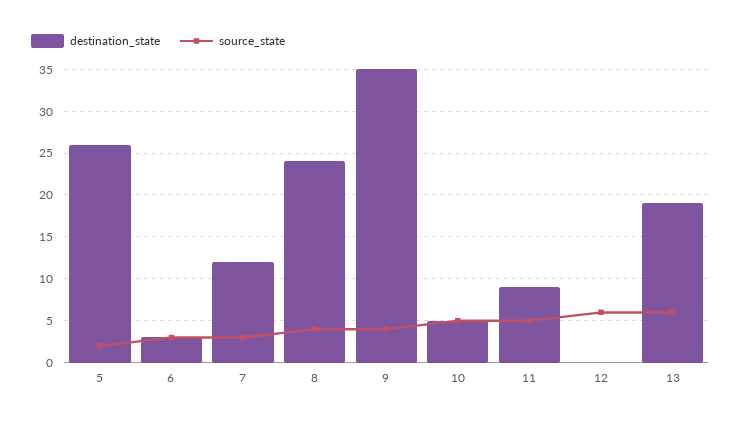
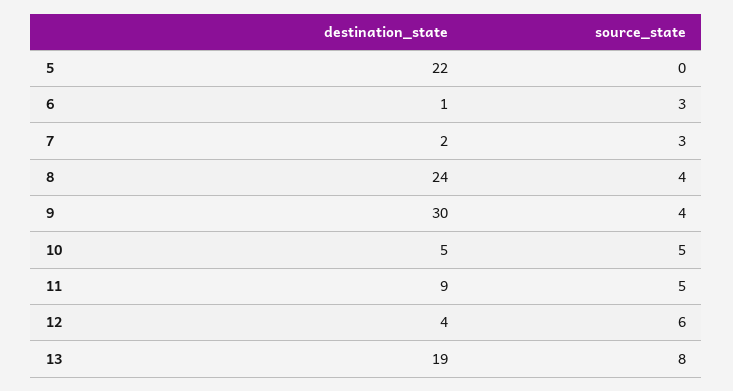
  {
    "destination_state": {
-     "5": 26,
+     "5": 22,
-     "6": 3,
+     "6": 1,
-     "7": 12,
+     "7": 2,
      "8": 24,
-     "9": 35,
+     "9": 30,
      "10": 5,
      "11": 9,
-     "12": 0,
+     "12": 4,
      "13": 19
    },
    "source_state": {
-     "5": 2,
+     "5": 0,
      "6": 3,
      "7": 3,
      "8": 4,
      "9": 4,
      "10": 5,
      "11": 5,
      "12": 6,
-     "13": 6
+     "13": 8
    }
  }

